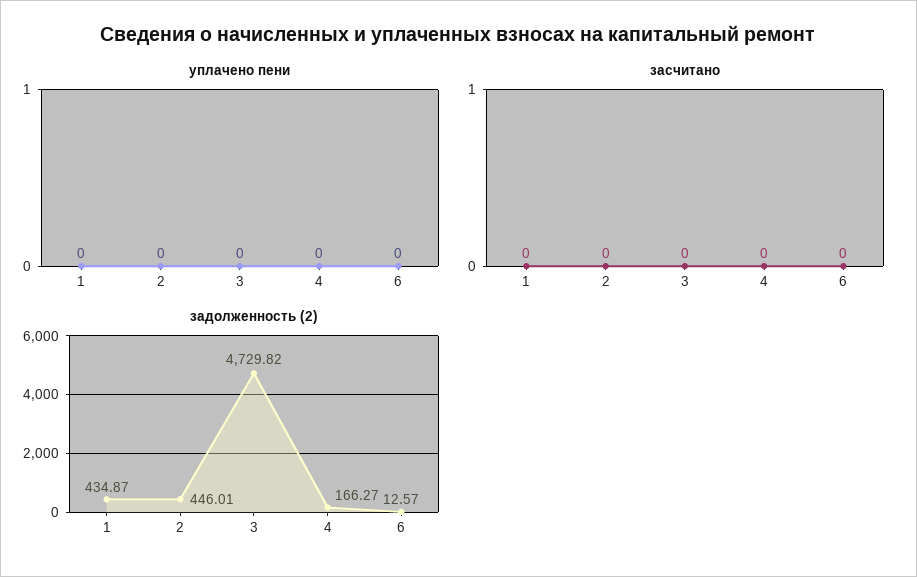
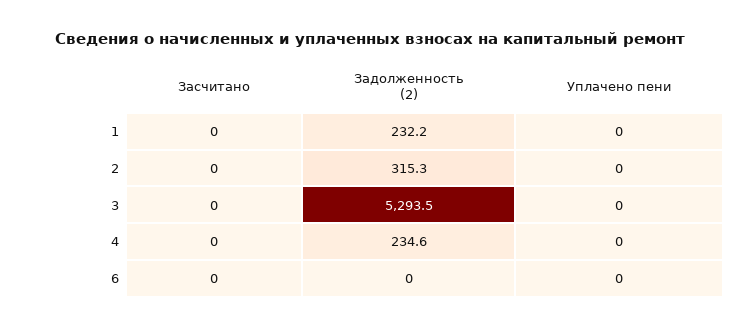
  {
    "уплачено пени": {
      "1": 0,
      "2": 0,
      "3": 0,
      "4": 0,
      "6": 0
    },
    "засчитано": {
      "1": 0,
      "2": 0,
      "3": 0,
      "4": 0,
      "6": 0
    },
    "задолженность (2)": {
-     "1": 434.87,
+     "1": 232.2,
-     "2": 446.01,
+     "2": 315.3,
-     "3": 4729.82,
+     "3": 5293.5,
-     "4": 166.27,
+     "4": 234.6,
-     "6": 12.57
+     "6": 0
    }
  }

